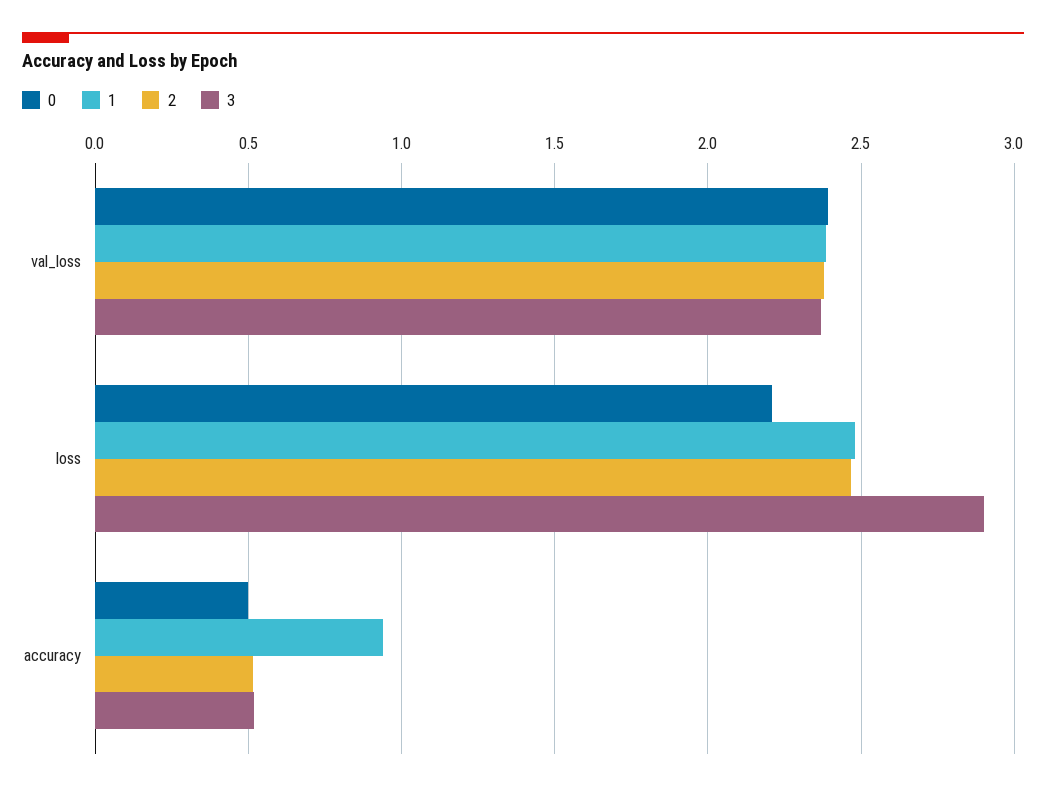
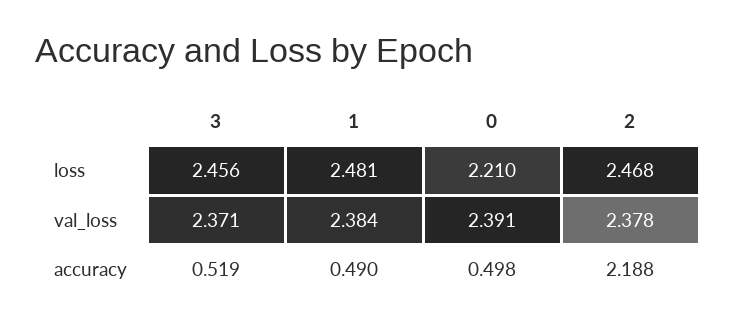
  {
    "0": {
      "val_loss": 2.391,
      "loss": 2.21,
      "accuracy": 0.498
    },
    "1": {
      "val_loss": 2.384,
      "loss": 2.481,
-     "accuracy": 0.95
+     "accuracy": 0.49
    },
    "2": {
      "val_loss": 2.378,
      "loss": 2.468,
-     "accuracy": 0.5
+     "accuracy": 2.188
    },
    "3": {
      "val_loss": 2.371,
-     "loss": 2.9,
+     "loss": 2.456,
      "accuracy": 0.519
    }
  }

